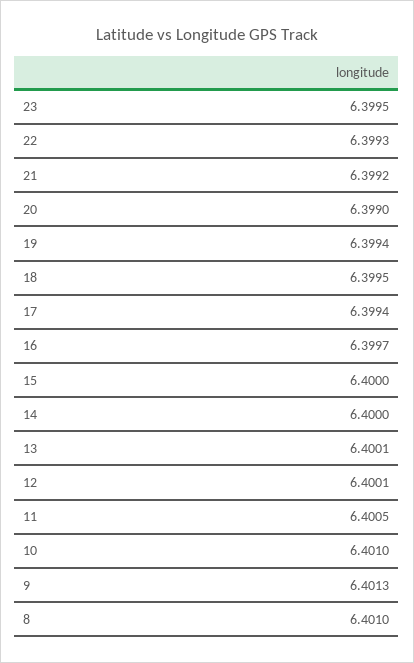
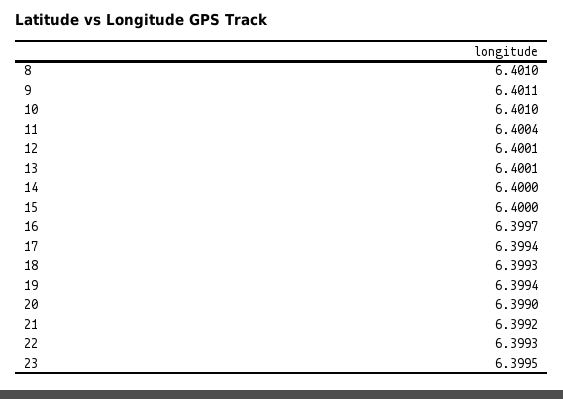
  {
    "23": 6.3995,
    "22": 6.3993,
    "21": 6.3992,
    "20": 6.399,
    "19": 6.3994,
-   "18": 6.3995,
+   "18": 6.3993,
    "17": 6.3994,
    "16": 6.3997,
    "15": 6.4,
    "14": 6.4,
    "13": 6.4001,
    "12": 6.4001,
-   "11": 6.4005,
+   "11": 6.4004,
    "10": 6.401,
-   "9": 6.4013,
+   "9": 6.4011,
    "8": 6.401
  }

